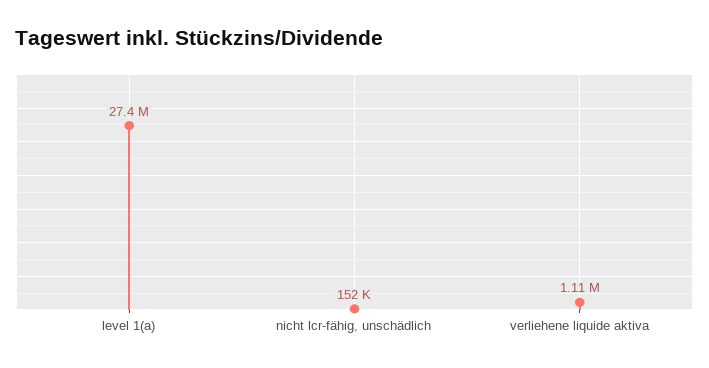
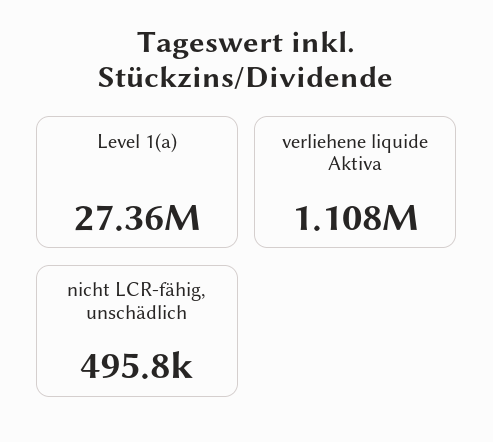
  {
    "level 1(a)": 27360000,
-   "nicht lcr-fähig, unschädlich": 152000,
+   "nicht lcr-fähig, unschädlich": 495800,
    "verliehene liquide aktiva": 1108000
  }

